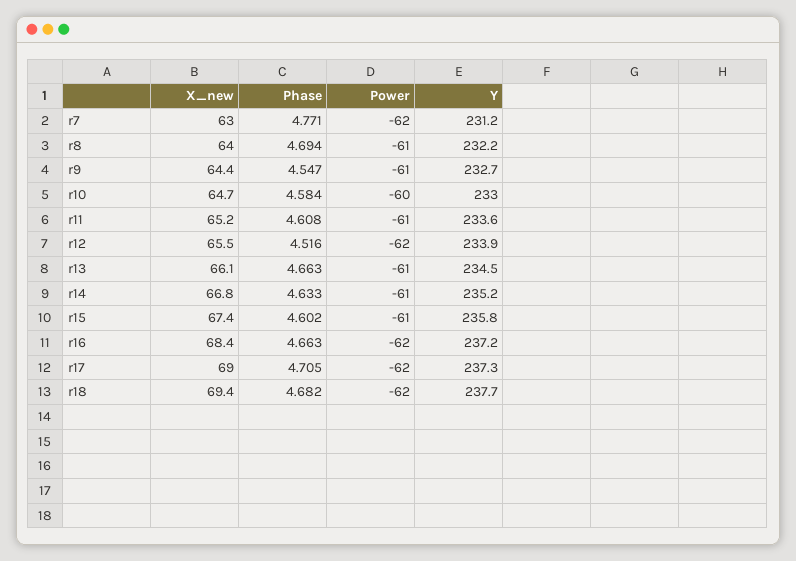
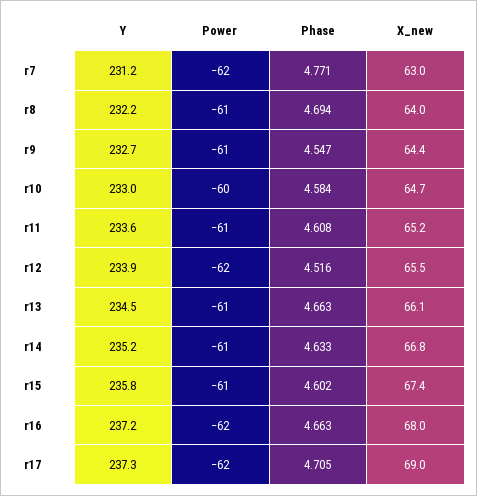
  {
    "X_new": {
      "r7": 63,
      "r8": 64,
      "r9": 64.4,
      "r10": 64.7,
      "r11": 65.2,
      "r12": 65.5,
      "r13": 66.1,
      "r14": 66.8,
      "r15": 67.4,
-     "r16": 68.4,
+     "r16": 68,
-     "r17": 69,
+     "r17": 69
-     "r18": 69.4
    },
    "Phase": {
      "r7": 4.771,
      "r8": 4.694,
      "r9": 4.547,
      "r10": 4.584,
      "r11": 4.608,
      "r12": 4.516,
      "r13": 4.663,
      "r14": 4.633,
      "r15": 4.602,
      "r16": 4.663,
-     "r17": 4.705,
+     "r17": 4.705
-     "r18": 4.682
    },
    "Power": {
      "r7": -62,
      "r8": -61,
      "r9": -61,
      "r10": -60,
      "r11": -61,
      "r12": -62,
      "r13": -61,
      "r14": -61,
      "r15": -61,
      "r16": -62,
-     "r17": -62,
+     "r17": -62
-     "r18": -62
    },
    "Y": {
      "r7": 231.2,
      "r8": 232.2,
      "r9": 232.7,
      "r10": 233,
      "r11": 233.6,
      "r12": 233.9,
      "r13": 234.5,
      "r14": 235.2,
      "r15": 235.8,
      "r16": 237.2,
-     "r17": 237.3,
+     "r17": 237.3
-     "r18": 237.7
    }
  }

